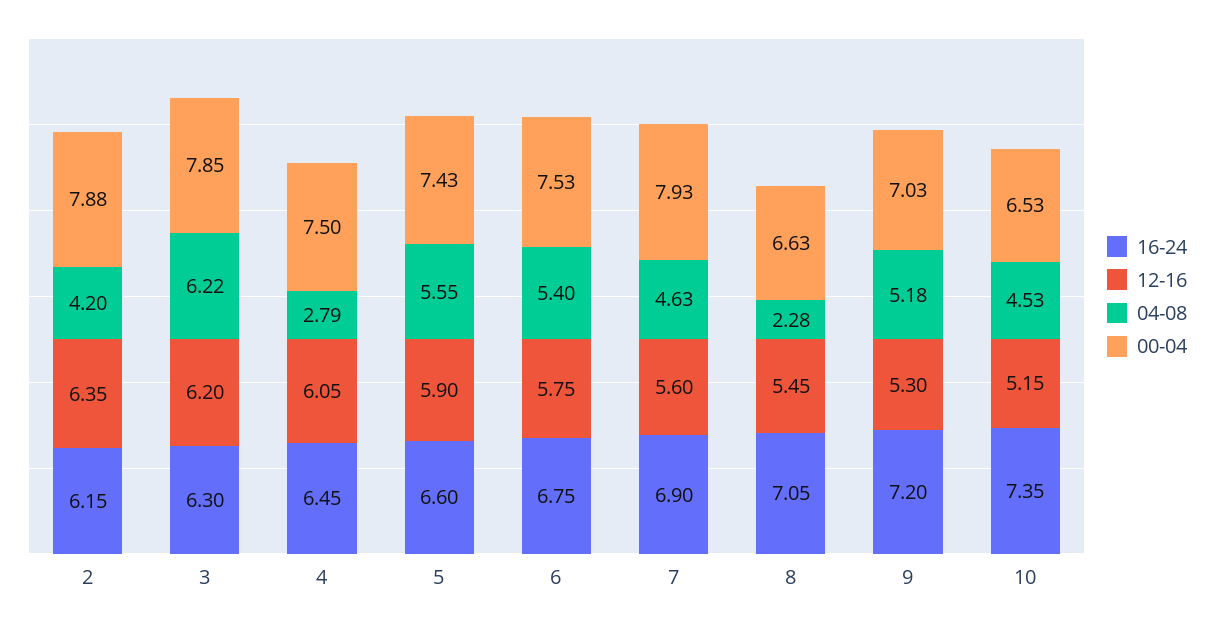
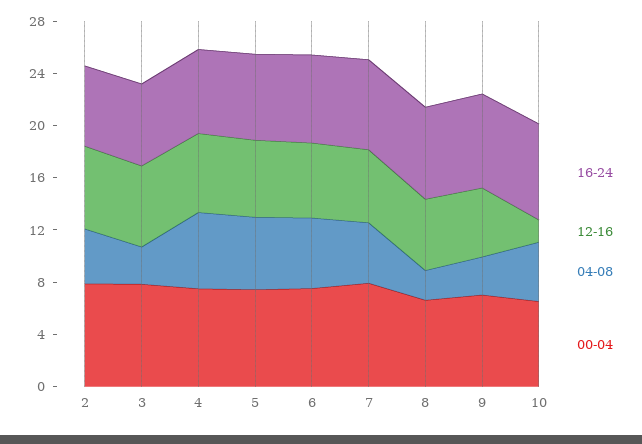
  {
    "16-24": {
      "2": 6.15,
      "3": 6.3,
      "4": 6.45,
      "5": 6.6,
      "6": 6.75,
      "7": 6.9,
      "8": 7.05,
      "9": 7.2,
      "10": 7.35
    },
    "12-16": {
      "2": 6.35,
      "3": 6.2,
      "4": 6.05,
      "5": 5.9,
      "6": 5.75,
      "7": 5.6,
      "8": 5.45,
      "9": 5.3,
-     "10": 5.15
+     "10": 2
    },
    "04-08": {
      "2": 4.2,
-     "3": 6.22,
+     "3": 3,
-     "4": 2.79,
+     "4": 6,
      "5": 5.55,
      "6": 5.4,
      "7": 4.63,
      "8": 2.28,
-     "9": 5.18,
+     "9": 3,
      "10": 4.53
    },
    "00-04": {
      "2": 7.88,
      "3": 7.85,
      "4": 7.5,
      "5": 7.43,
      "6": 7.53,
      "7": 7.93,
      "8": 6.63,
      "9": 7.03,
      "10": 6.53
    }
  }

